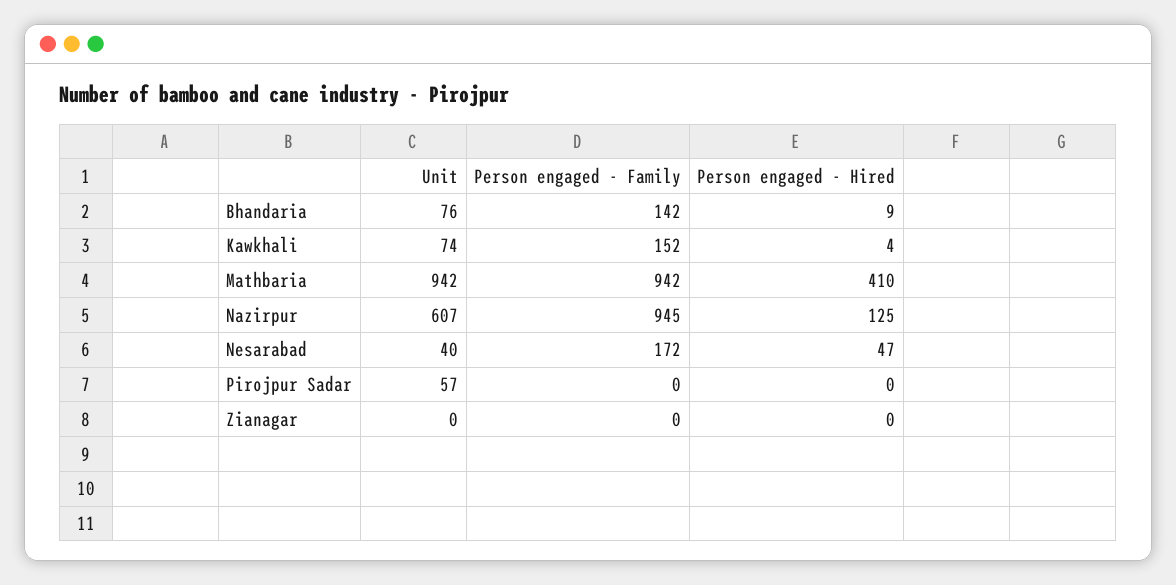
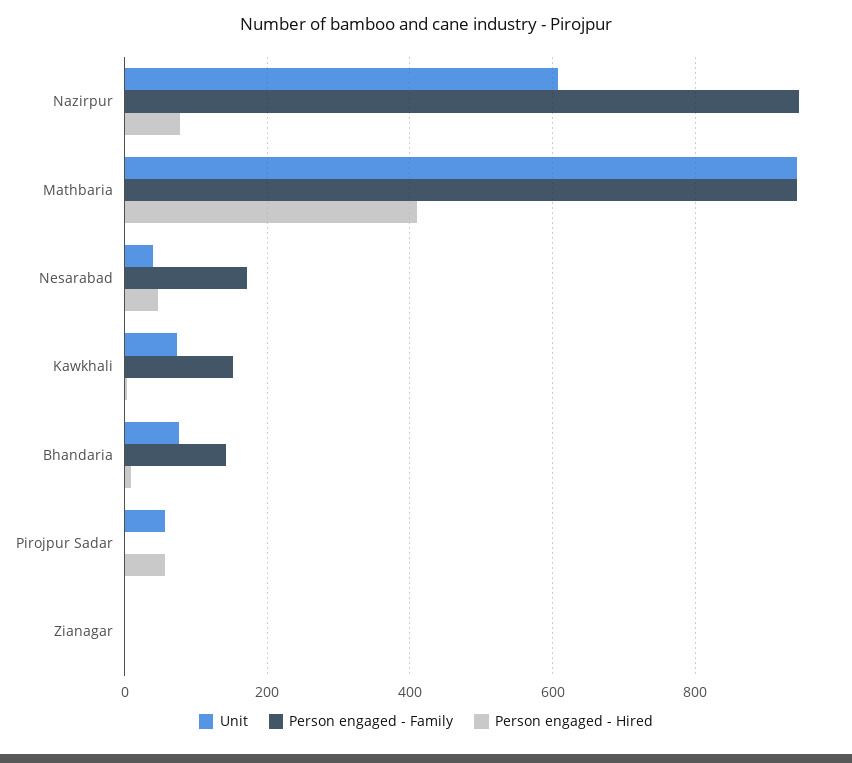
  {
    "Unit": {
      "Bhandaria": 76,
      "Kawkhali": 74,
      "Mathbaria": 942,
      "Nazirpur": 607,
      "Nesarabad": 40,
      "Pirojpur Sadar": 57,
      "Zianagar": 0
    },
    "Person engaged - Family": {
      "Bhandaria": 142,
      "Kawkhali": 152,
      "Mathbaria": 942,
      "Nazirpur": 945,
      "Nesarabad": 172,
      "Pirojpur Sadar": 0,
      "Zianagar": 0
    },
    "Person engaged - Hired": {
      "Bhandaria": 9,
      "Kawkhali": 4,
      "Mathbaria": 410,
-     "Nazirpur": 125,
+     "Nazirpur": 80,
      "Nesarabad": 47,
-     "Pirojpur Sadar": 0,
+     "Pirojpur Sadar": 60,
      "Zianagar": 0
    }
  }

